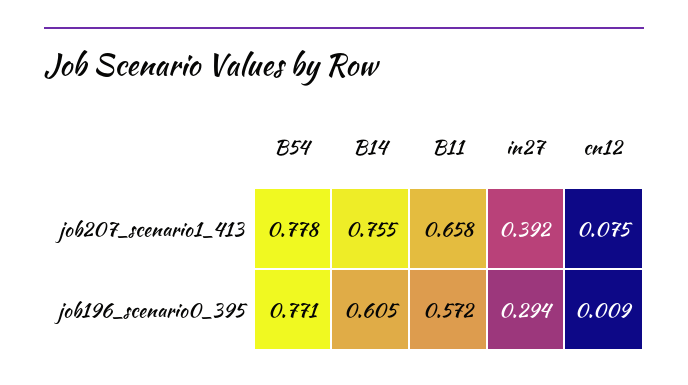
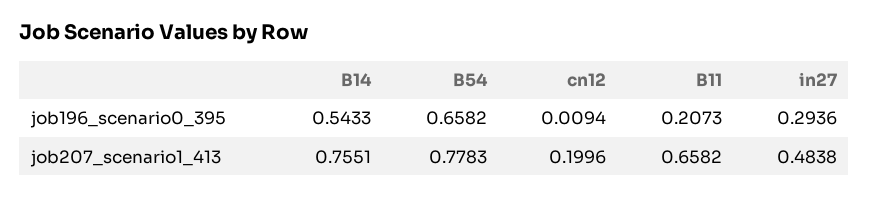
  {
    "B54": {
      "job207_scenario1_413": 0.7783,
-     "job196_scenario0_395": 0.771
+     "job196_scenario0_395": 0.6582
    },
    "B14": {
      "job207_scenario1_413": 0.7551,
-     "job196_scenario0_395": 0.605
+     "job196_scenario0_395": 0.5433
    },
    "B11": {
      "job207_scenario1_413": 0.6582,
-     "job196_scenario0_395": 0.572
+     "job196_scenario0_395": 0.2073
    },
    "in27": {
-     "job207_scenario1_413": 0.392,
+     "job207_scenario1_413": 0.4838,
      "job196_scenario0_395": 0.2936
    },
    "cn12": {
-     "job207_scenario1_413": 0.075,
+     "job207_scenario1_413": 0.1996,
      "job196_scenario0_395": 0.0094
    }
  }

